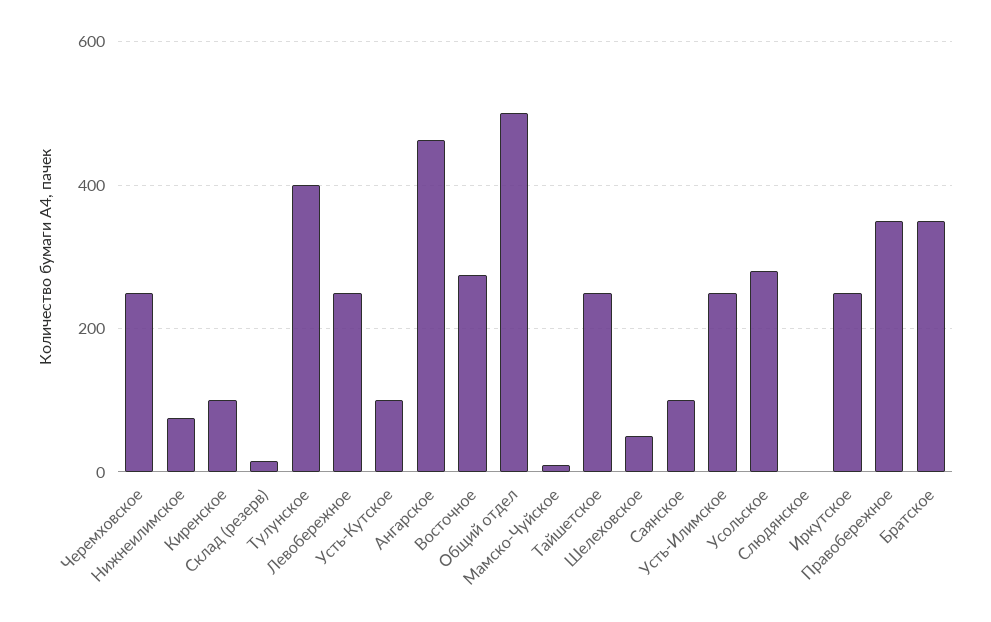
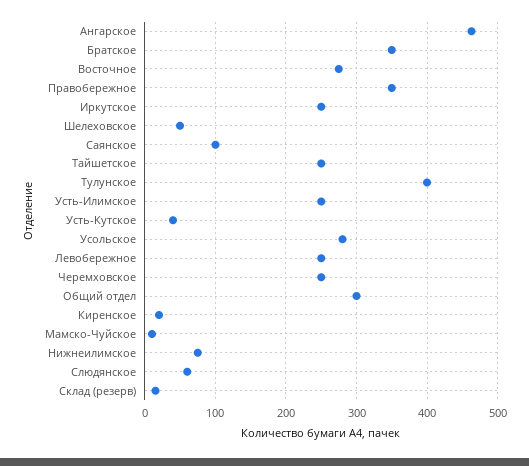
  {
    "Черемховское": 250,
    "Нижнеилимское": 80,
-   "Киренское": 100,
+   "Киренское": 20,
    "Склад (резерв)": 20,
    "Тулунское": 400,
    "Левобережное": 250,
-   "Усть-Кутское": 100,
+   "Усть-Кутское": 40,
    "Ангарское": 460,
    "Восточное": 280,
-   "Общий отдел": 500,
+   "Общий отдел": 300,
    "Мамско-Чуйское": 10,
    "Тайшетское": 250,
    "Шелеховское": 50,
    "Саянское": 100,
    "Усть-Илимское": 250,
    "Усольское": 280,
-   "Слюдянское": 0,
+   "Слюдянское": 60,
    "Иркутское": 250,
    "Правобережное": 350,
    "Братское": 350
  }

